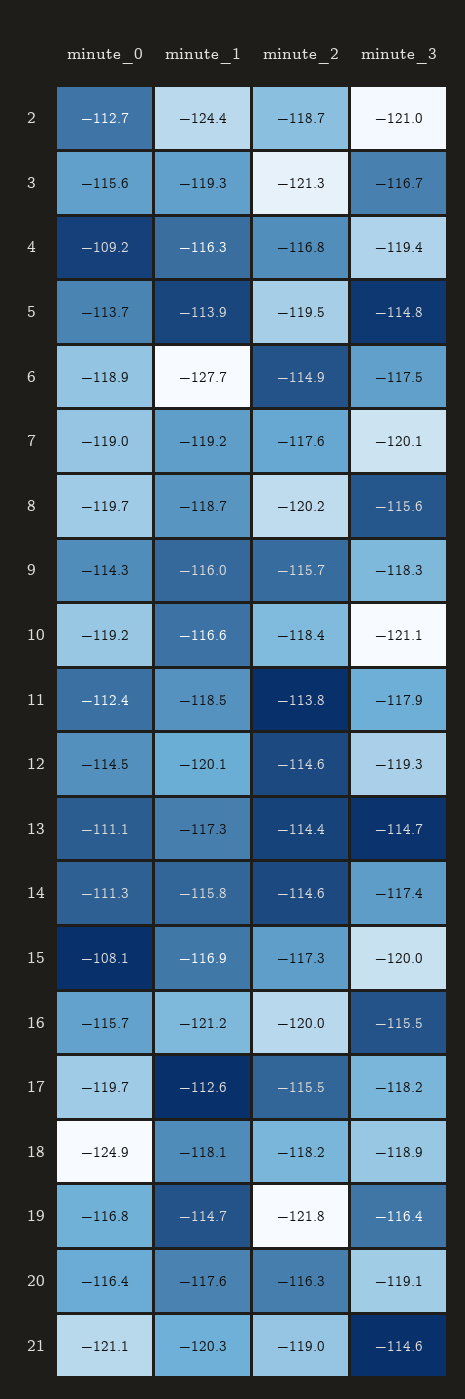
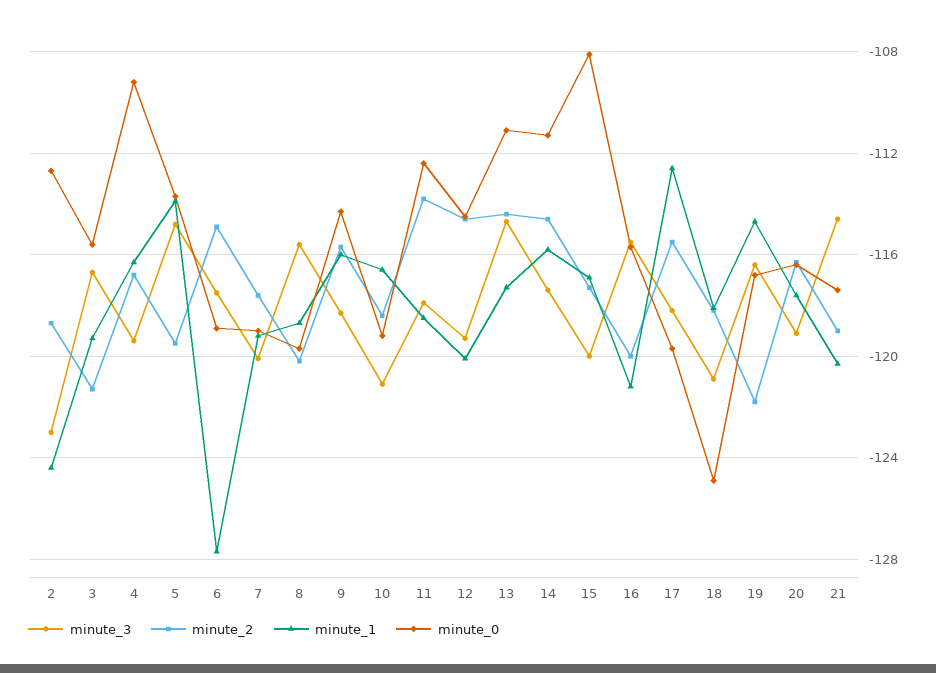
  {
    "minute_0": {
      "2": -112.7,
      "3": -115.6,
      "4": -109.2,
      "5": -113.7,
      "6": -118.9,
      "7": -119,
      "8": -119.7,
      "9": -114.3,
      "10": -119.2,
      "11": -112.4,
      "12": -114.5,
      "13": -111.1,
      "14": -111.3,
      "15": -108.1,
      "16": -115.7,
      "17": -119.7,
      "18": -124.9,
      "19": -116.8,
      "20": -116.4,
-     "21": -121.1
+     "21": -117.5
    },
    "minute_1": {
      "2": -124.4,
      "3": -119.3,
      "4": -116.3,
      "5": -113.9,
      "6": -127.7,
      "7": -119.2,
      "8": -118.7,
      "9": -116,
      "10": -116.6,
      "11": -118.5,
      "12": -120.1,
      "13": -117.3,
      "14": -115.8,
      "15": -116.9,
      "16": -121.2,
      "17": -112.6,
      "18": -118.1,
      "19": -114.7,
      "20": -117.6,
      "21": -120.3
    },
    "minute_2": {
      "2": -118.7,
      "3": -121.3,
      "4": -116.8,
      "5": -119.5,
      "6": -114.9,
      "7": -117.6,
      "8": -120.2,
      "9": -115.7,
      "10": -118.4,
      "11": -113.8,
      "12": -114.6,
      "13": -114.4,
      "14": -114.6,
      "15": -117.3,
      "16": -120,
      "17": -115.5,
      "18": -118.2,
      "19": -121.8,
      "20": -116.3,
      "21": -119
    },
    "minute_3": {
-     "2": -121,
+     "2": -123,
      "3": -116.7,
      "4": -119.4,
      "5": -114.8,
      "6": -117.5,
      "7": -120.1,
      "8": -115.6,
      "9": -118.3,
      "10": -121.1,
      "11": -117.9,
      "12": -119.3,
      "13": -114.7,
      "14": -117.4,
      "15": -120,
      "16": -115.5,
      "17": -118.2,
-     "18": -118.9,
+     "18": -121,
      "19": -116.4,
      "20": -119.1,
      "21": -114.6
    }
  }

